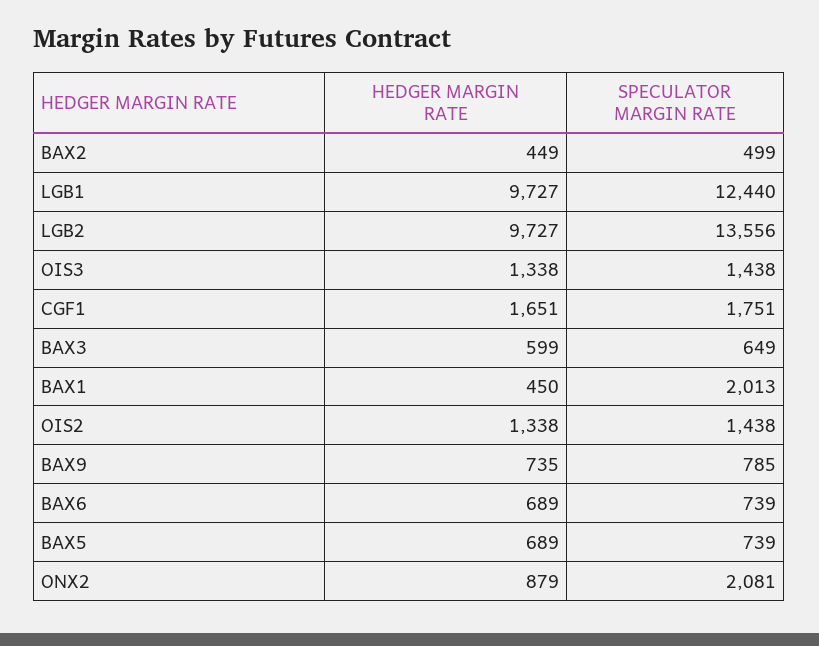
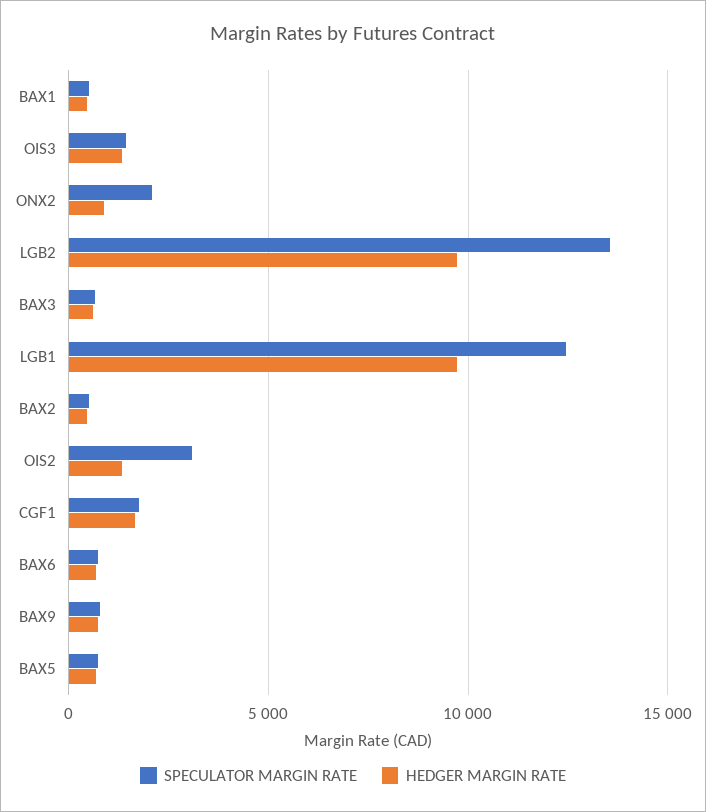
  {
    "HEDGER MARGIN RATE": {
      "BAX2": 449,
      "LGB1": 9727,
      "LGB2": 9727,
      "OIS3": 1338,
      "CGF1": 1651,
      "BAX3": 599,
      "BAX1": 450,
      "OIS2": 1338,
      "BAX9": 735,
      "BAX6": 689,
      "BAX5": 689,
      "ONX2": 879
    },
    "SPECULATOR MARGIN RATE": {
      "BAX2": 499,
      "LGB1": 12440,
      "LGB2": 13556,
      "OIS3": 1438,
      "CGF1": 1751,
      "BAX3": 649,
-     "BAX1": 2013,
+     "BAX1": 500,
-     "OIS2": 1438,
+     "OIS2": 3000,
      "BAX9": 785,
      "BAX6": 739,
      "BAX5": 739,
      "ONX2": 2081
    }
  }

